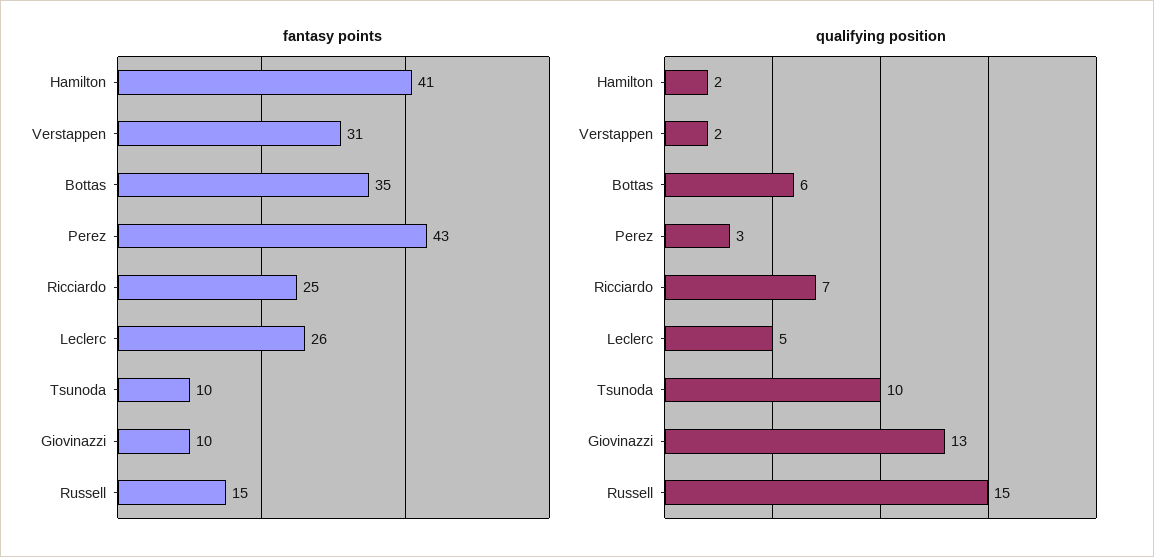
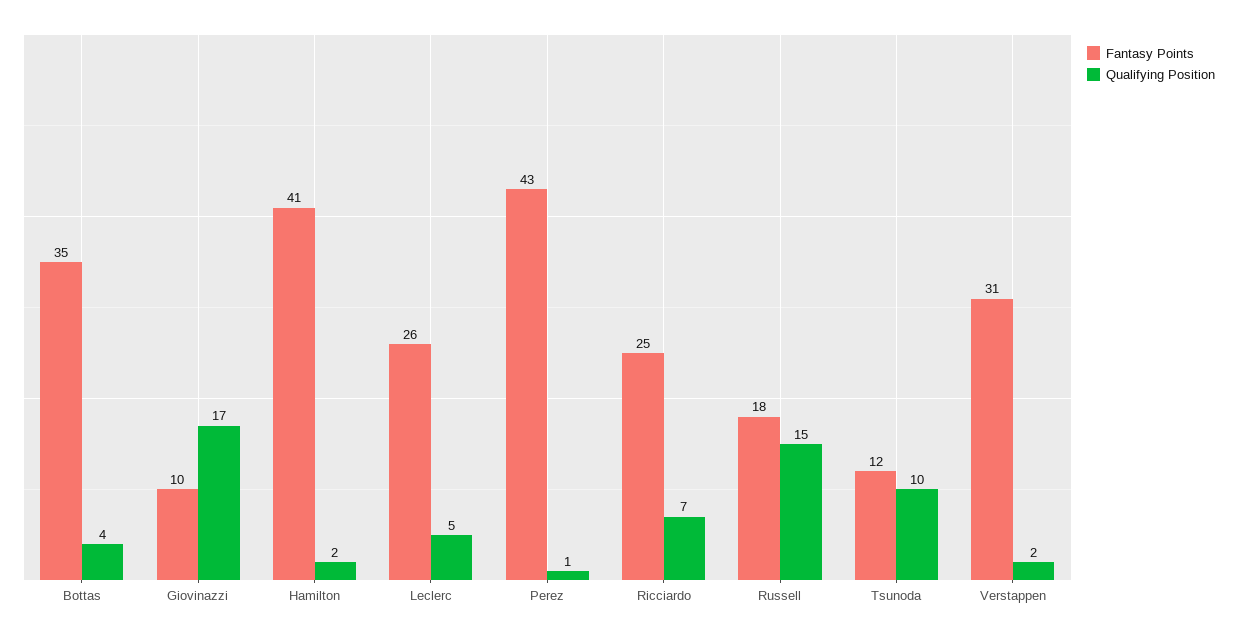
  {
    "fantasy points": {
      "Hamilton": 41,
      "Verstappen": 31,
      "Bottas": 35,
      "Perez": 43,
      "Ricciardo": 25,
      "Leclerc": 26,
-     "Tsunoda": 10,
+     "Tsunoda": 12,
      "Giovinazzi": 10,
-     "Russell": 15
+     "Russell": 18
    },
    "qualifying position": {
      "Hamilton": 2,
      "Verstappen": 2,
-     "Bottas": 6,
+     "Bottas": 4,
-     "Perez": 3,
+     "Perez": 1,
      "Ricciardo": 7,
      "Leclerc": 5,
      "Tsunoda": 10,
-     "Giovinazzi": 13,
+     "Giovinazzi": 17,
      "Russell": 15
    }
  }

